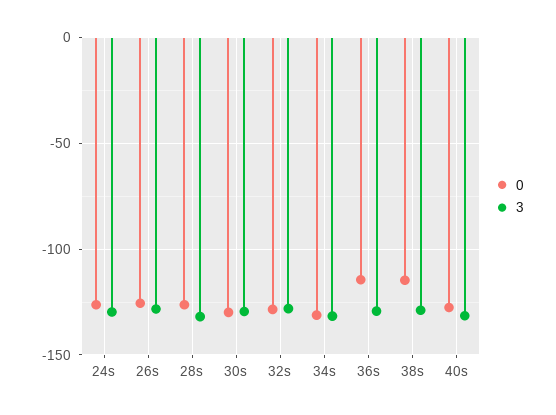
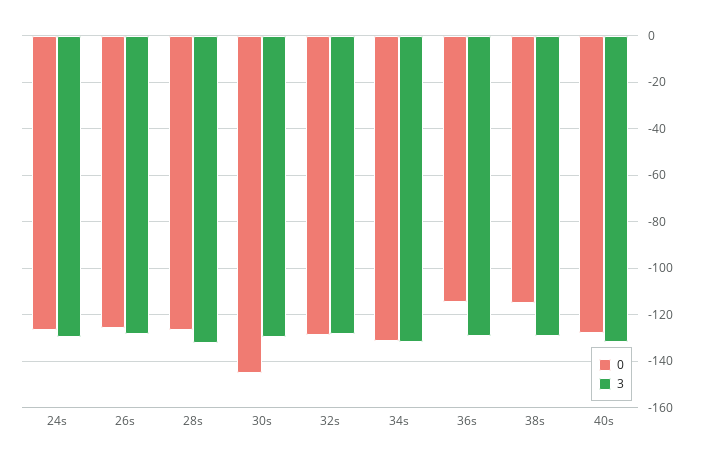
  {
    "0": {
      "24s": -125,
      "26s": -125,
      "28s": -125,
-     "30s": -130,
+     "30s": -145,
      "32s": -130,
      "34s": -130,
      "36s": -115,
      "38s": -115,
      "40s": -130
    },
    "3": {
      "24s": -130,
      "26s": -130,
      "28s": -130,
      "30s": -130,
      "32s": -130,
      "34s": -130,
      "36s": -130,
      "38s": -130,
      "40s": -130
    }
  }

